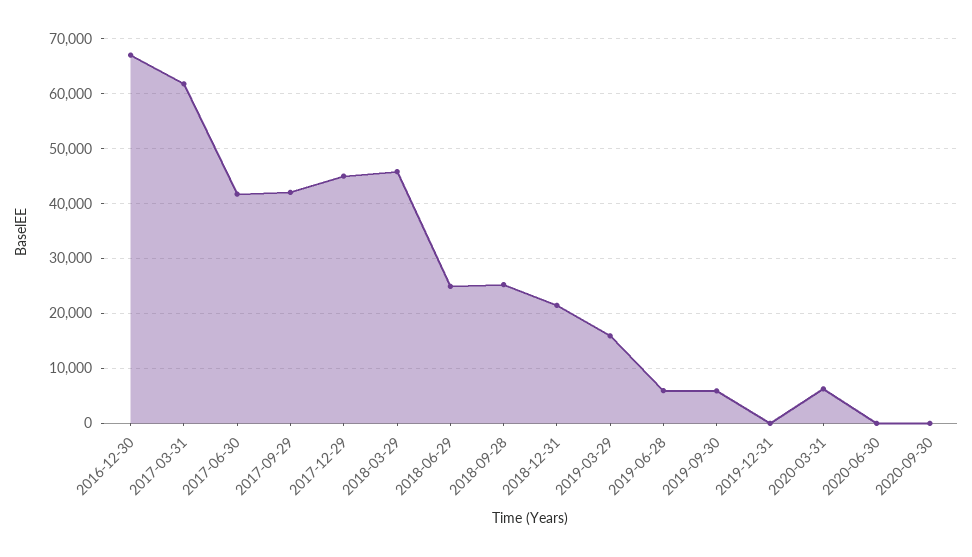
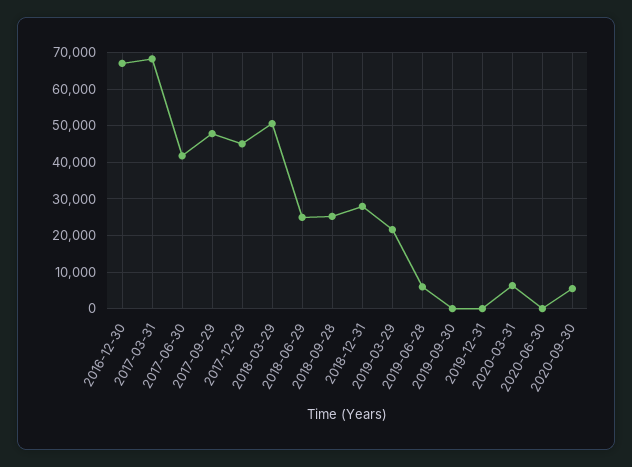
  {
    "2016-12-30": 68000,
-   "2017-03-31": 62000,
+   "2017-03-31": 68000,
    "2017-06-30": 42000,
-   "2017-09-29": 42000,
+   "2017-09-29": 48000,
    "2017-12-29": 46000,
-   "2018-03-29": 46000,
+   "2018-03-29": 50000,
    "2018-06-29": 24000,
    "2018-09-28": 26000,
-   "2018-12-31": 22000,
+   "2018-12-31": 28000,
-   "2019-03-29": 16000,
+   "2019-03-29": 22000,
    "2019-06-28": 6000,
-   "2019-09-30": 6000,
+   "2019-09-30": 0,
    "2019-12-31": 0,
    "2020-03-31": 6000,
    "2020-06-30": 0,
-   "2020-09-30": 0
+   "2020-09-30": 6000
  }

